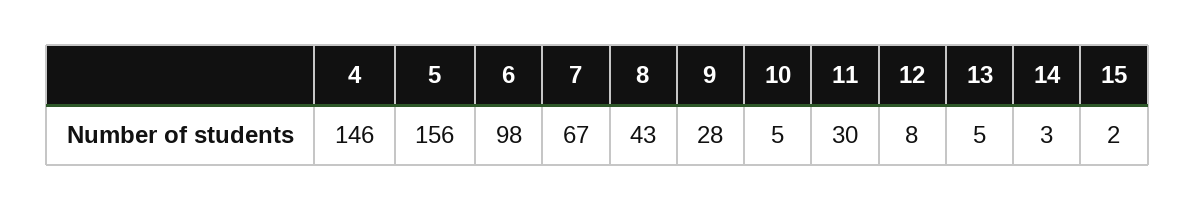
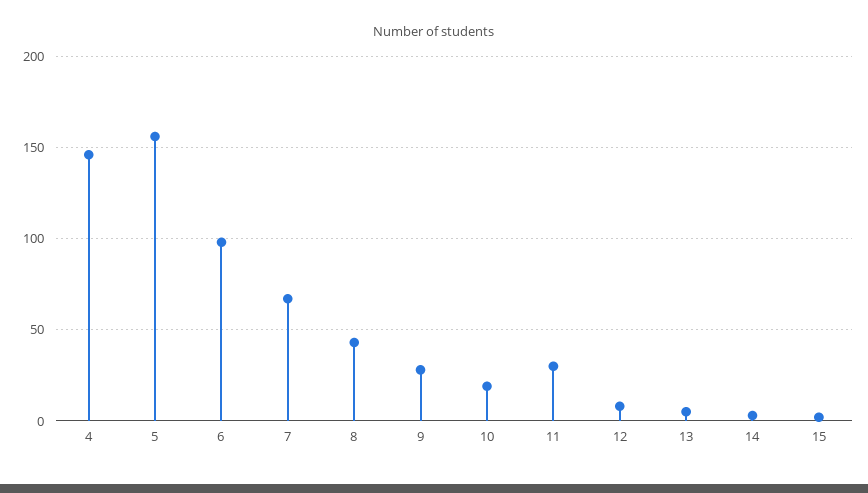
  {
    "4": 146,
    "5": 156,
    "6": 98,
    "7": 67,
    "8": 43,
    "9": 28,
-   "10": 5,
+   "10": 20,
    "11": 30,
    "12": 8,
    "13": 5,
    "14": 3,
    "15": 2
  }

